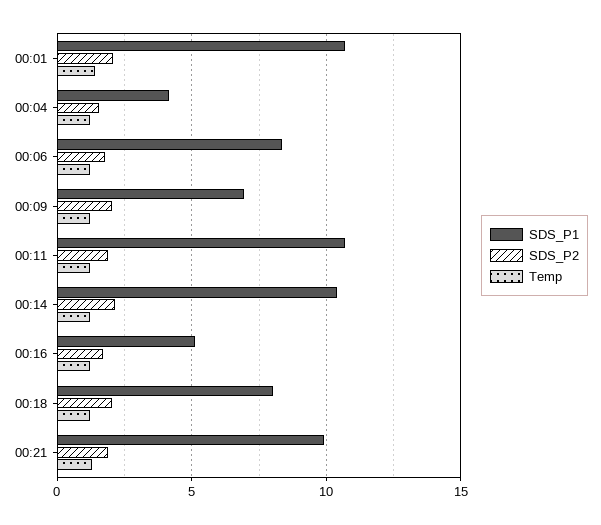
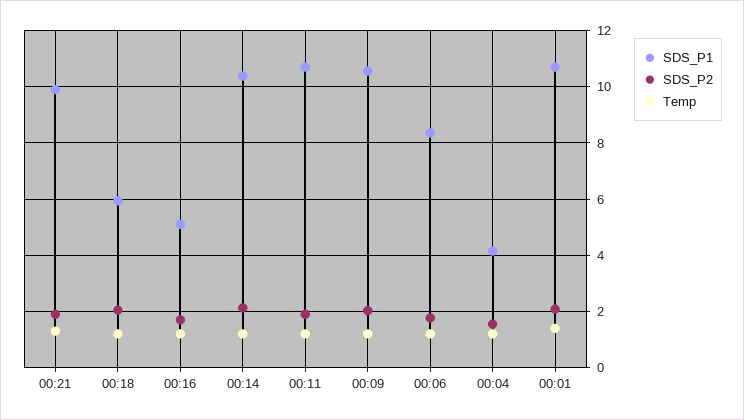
  {
    "SDS_P1": {
      "00:01": 10.75,
      "00:04": 4.25,
      "00:06": 8.25,
-     "00:09": 7,
+     "00:09": 10.5,
      "00:11": 10.75,
      "00:14": 10.5,
      "00:16": 5,
-     "00:18": 8,
+     "00:18": 6,
      "00:21": 10
    },
    "SDS_P2": {
      "00:01": 2,
      "00:04": 1.5,
      "00:06": 1.75,
      "00:09": 2,
      "00:11": 2,
      "00:14": 2.25,
      "00:16": 1.75,
      "00:18": 2,
      "00:21": 2
    },
    "Temp": {
      "00:01": 1.5,
      "00:04": 1.25,
      "00:06": 1.25,
      "00:09": 1.25,
      "00:11": 1.25,
      "00:14": 1.25,
      "00:16": 1.25,
      "00:18": 1.25,
      "00:21": 1.25
    }
  }

